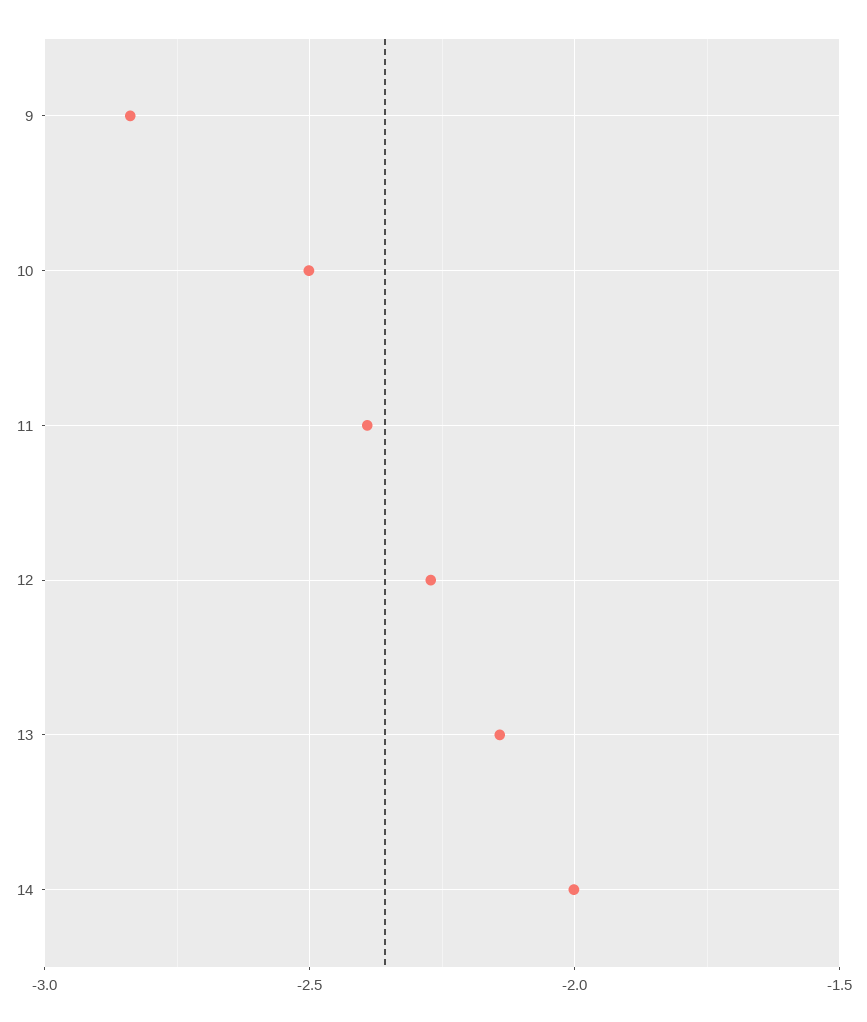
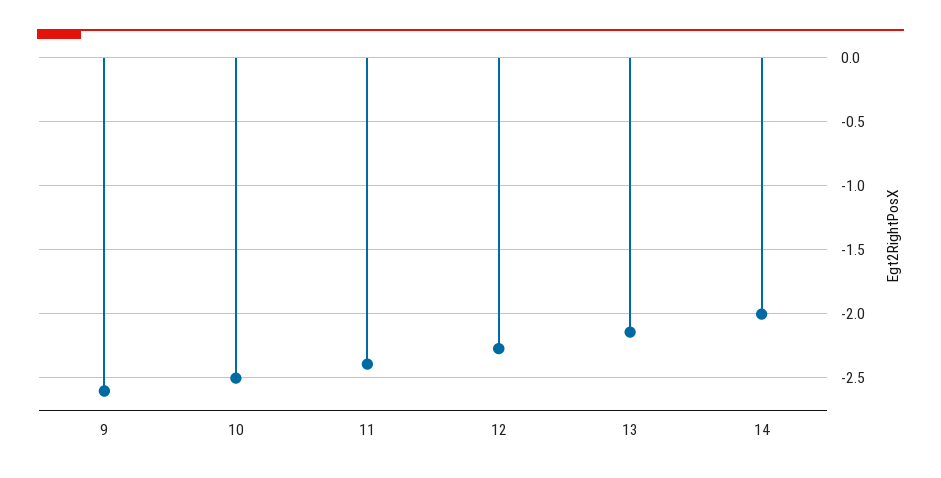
  {
-   "9": -2.85,
+   "9": -2.6,
    "10": -2.5,
    "11": -2.4,
    "12": -2.25,
    "13": -2.15,
    "14": -2
  }

